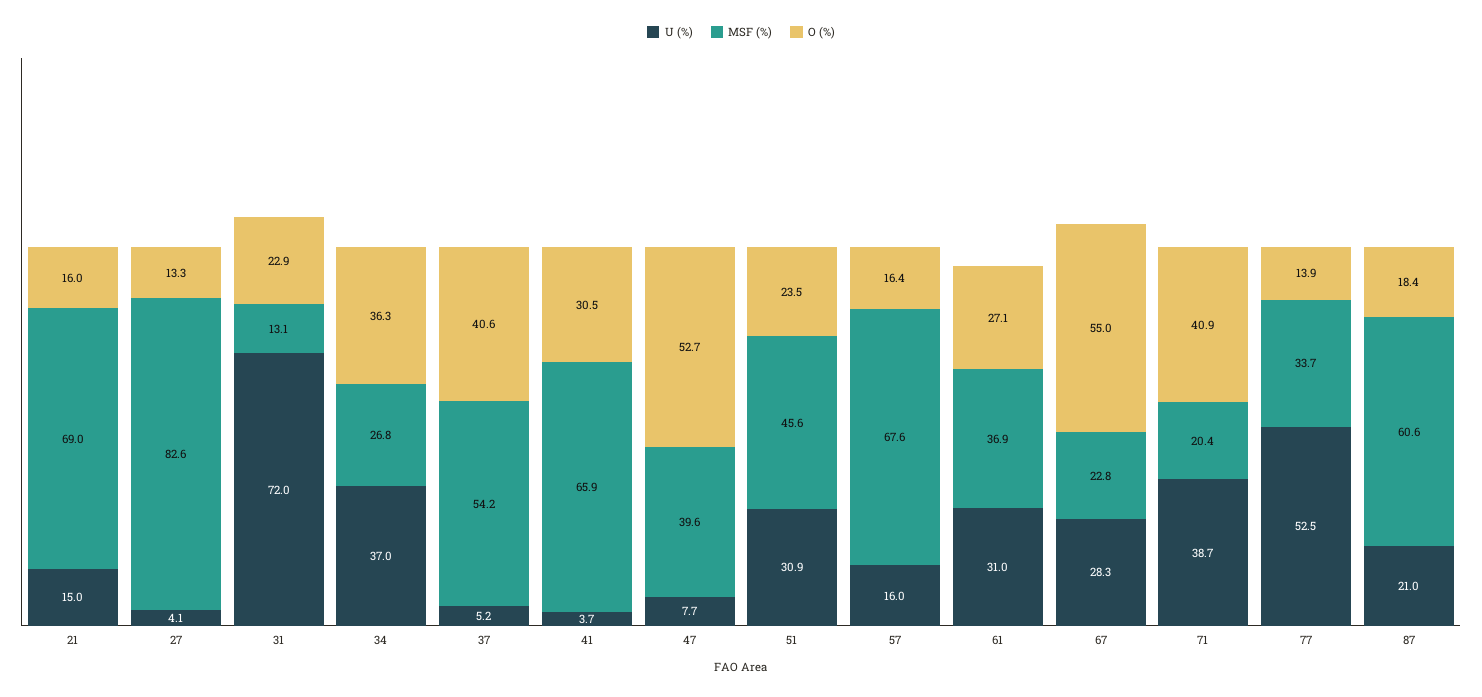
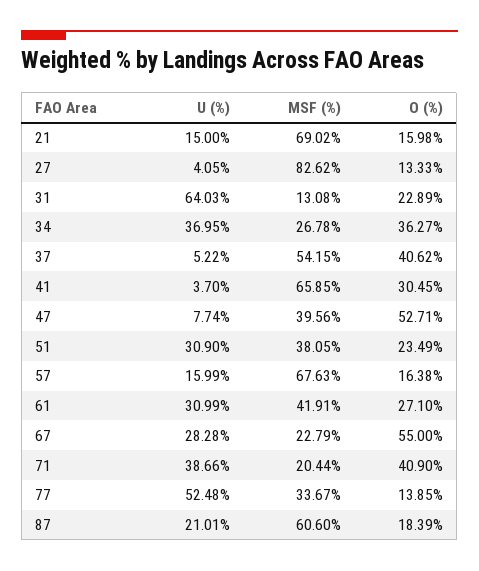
  {
    "U (%)": {
      "21": 15,
      "27": 4.05,
-     "31": 72,
+     "31": 64.03,
      "34": 36.95,
      "37": 5.22,
      "41": 3.7,
      "47": 7.74,
      "51": 30.9,
      "57": 15.99,
      "61": 30.99,
      "67": 28.28,
      "71": 38.66,
      "77": 52.48,
      "87": 21.01
    },
    "MSF (%)": {
      "21": 69.02,
      "27": 82.62,
      "31": 13.08,
      "34": 26.78,
      "37": 54.15,
      "41": 65.85,
      "47": 39.56,
-     "51": 45.6,
+     "51": 38.05,
      "57": 67.63,
-     "61": 36.9,
+     "61": 41.91,
      "67": 22.79,
      "71": 20.44,
      "77": 33.67,
      "87": 60.6
    },
    "O (%)": {
      "21": 15.98,
      "27": 13.33,
      "31": 22.89,
      "34": 36.27,
      "37": 40.62,
      "41": 30.45,
      "47": 52.71,
      "51": 23.49,
      "57": 16.38,
      "61": 27.1,
      "67": 55,
      "71": 40.9,
      "77": 13.85,
      "87": 18.39
    }
  }

